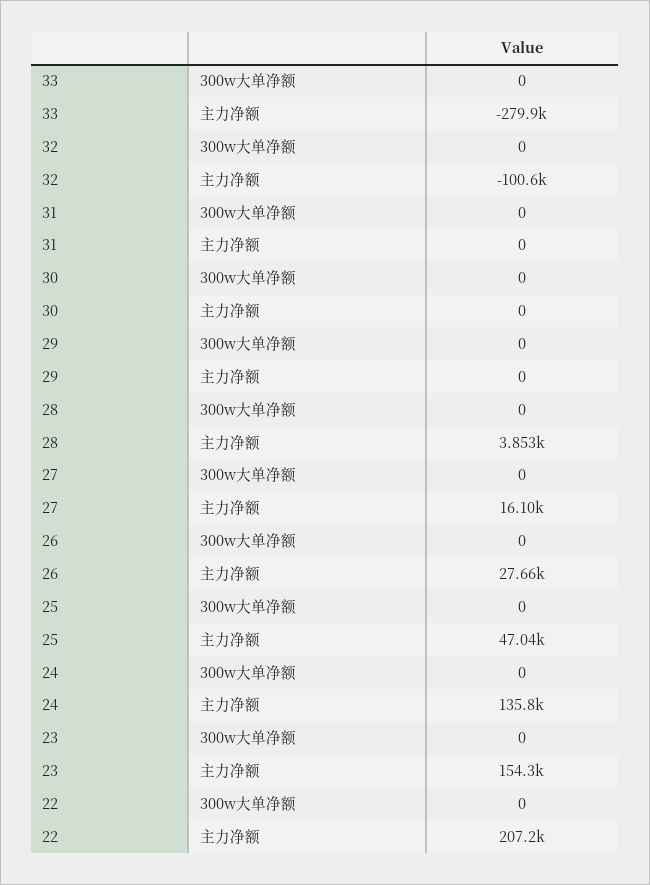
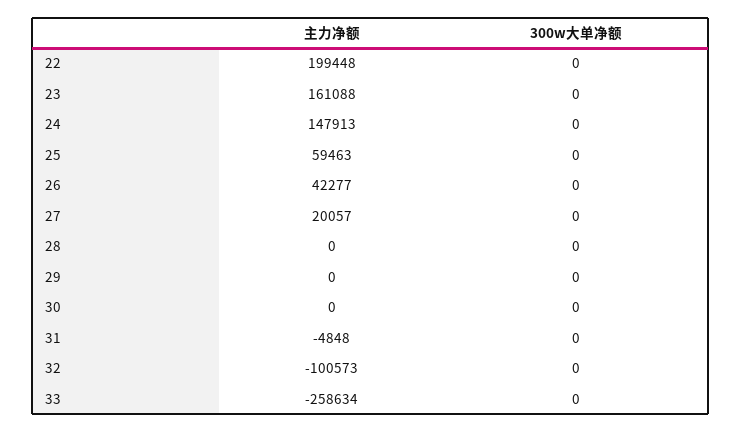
  {
    "33": {
      "300w大单净额": 0,
-     "主力净额": -279900
+     "主力净额": -258634
    },
    "32": {
      "300w大单净额": 0,
      "主力净额": -100573
    },
    "31": {
      "300w大单净额": 0,
-     "主力净额": 0
+     "主力净额": -4848
    },
    "30": {
      "300w大单净额": 0,
      "主力净额": 0
    },
    "29": {
      "300w大单净额": 0,
      "主力净额": 0
    },
    "28": {
      "300w大单净额": 0,
-     "主力净额": 3853
+     "主力净额": 0
    },
    "27": {
      "300w大单净额": 0,
-     "主力净额": 16100
+     "主力净额": 20057
    },
    "26": {
      "300w大单净额": 0,
-     "主力净额": 27660
+     "主力净额": 42277
    },
    "25": {
      "300w大单净额": 0,
-     "主力净额": 47040
+     "主力净额": 59463
    },
    "24": {
      "300w大单净额": 0,
-     "主力净额": 135800
+     "主力净额": 147913
    },
    "23": {
      "300w大单净额": 0,
-     "主力净额": 154300
+     "主力净额": 161088
    },
    "22": {
      "300w大单净额": 0,
-     "主力净额": 207200
+     "主力净额": 199448
    }
  }

